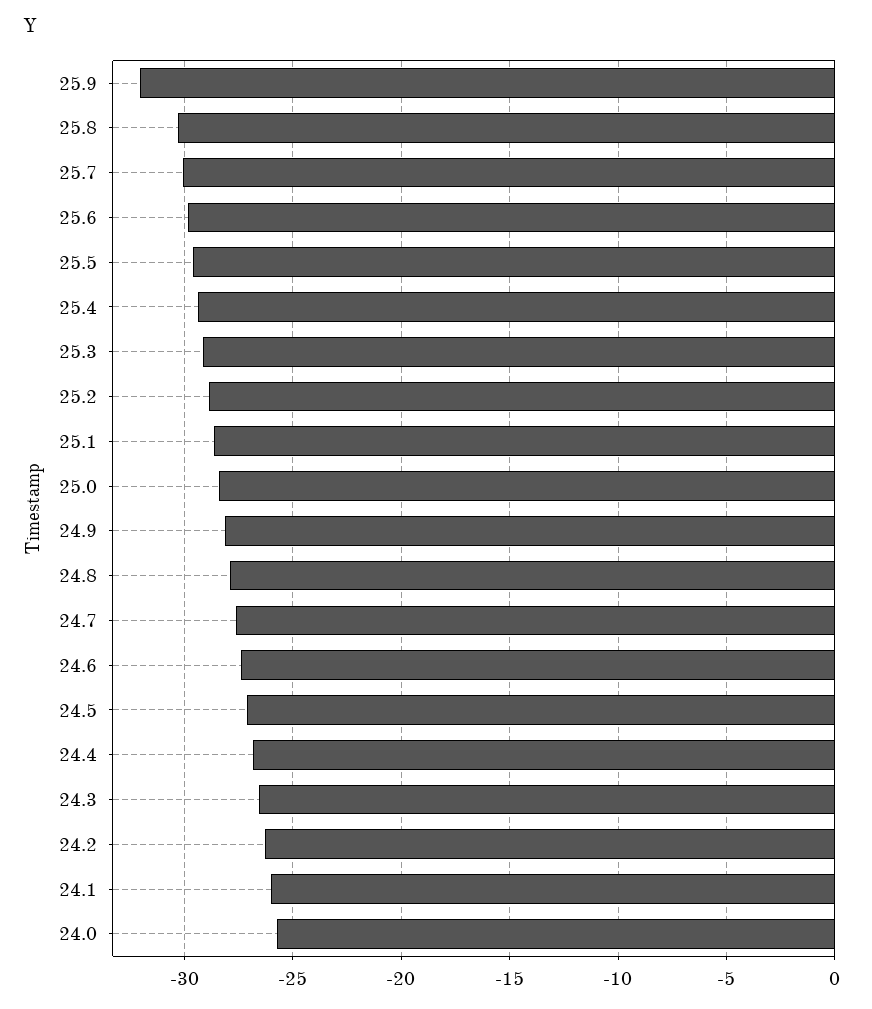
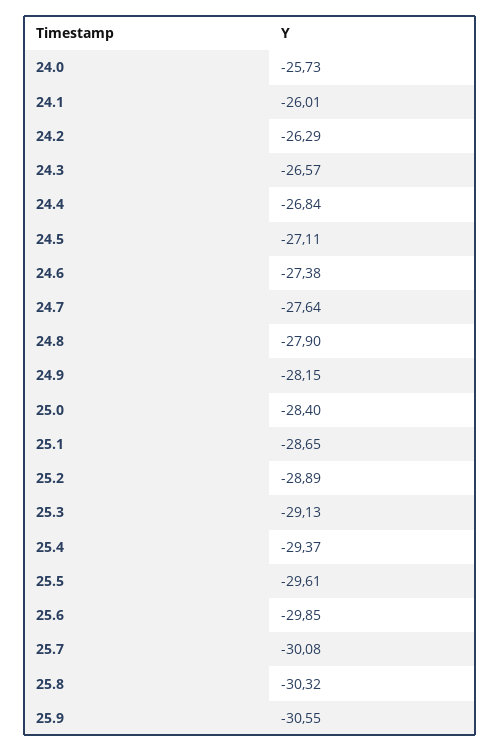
  {
-   "25.9": -32,
+   "25.9": -30.55,
    "25.8": -30.32,
    "25.7": -30.08,
    "25.6": -29.85,
    "25.5": -29.61,
    "25.4": -29.37,
    "25.3": -29.13,
    "25.2": -28.89,
    "25.1": -28.65,
    "25.0": -28.4,
    "24.9": -28.15,
    "24.8": -27.9,
    "24.7": -27.64,
    "24.6": -27.38,
    "24.5": -27.11,
    "24.4": -26.84,
    "24.3": -26.57,
    "24.2": -26.29,
    "24.1": -26.01,
    "24.0": -25.73
  }

